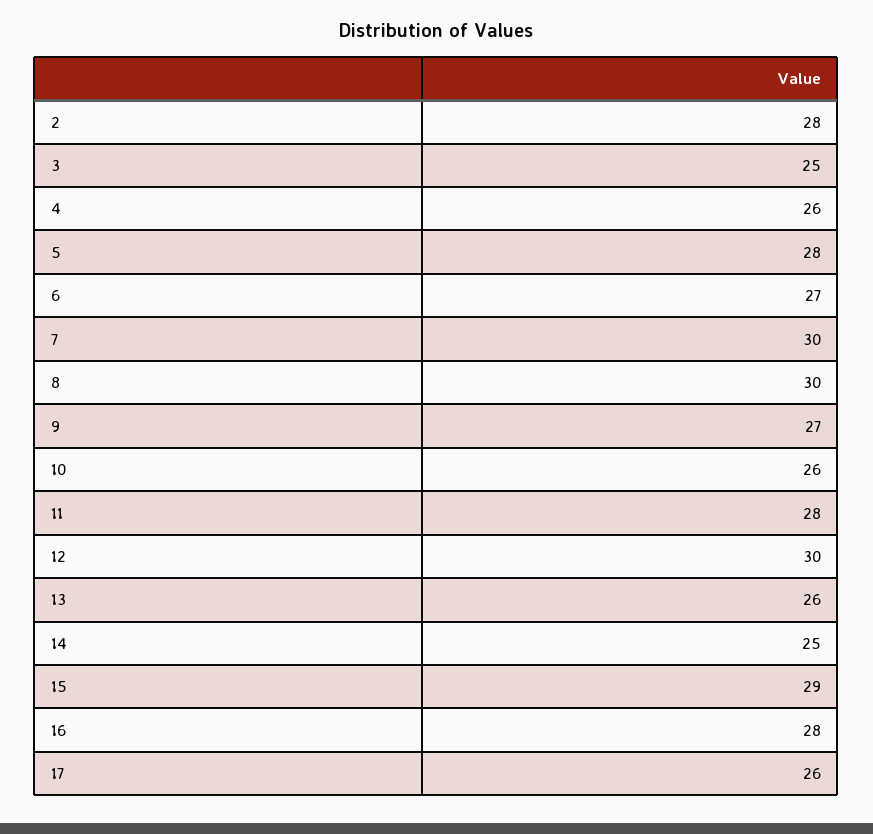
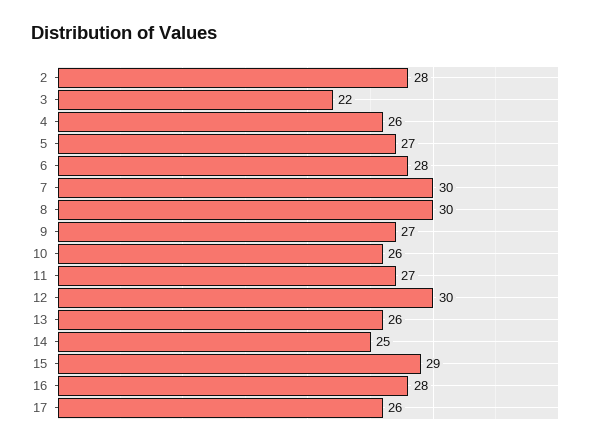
  {
    "2": 28,
-   "3": 25,
+   "3": 22,
    "4": 26,
-   "5": 28,
+   "5": 27,
-   "6": 27,
+   "6": 28,
    "7": 30,
    "8": 30,
    "9": 27,
    "10": 26,
-   "11": 28,
+   "11": 27,
    "12": 30,
    "13": 26,
    "14": 25,
    "15": 29,
    "16": 28,
    "17": 26
  }

